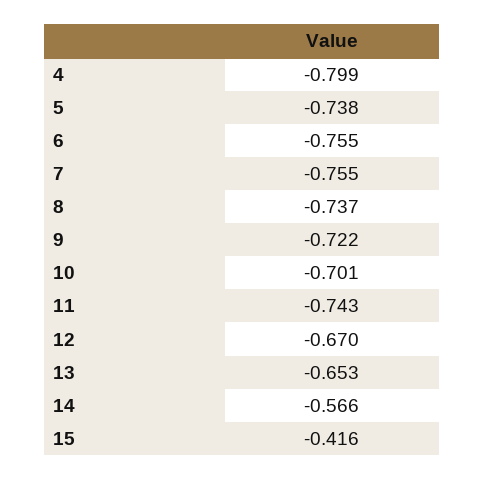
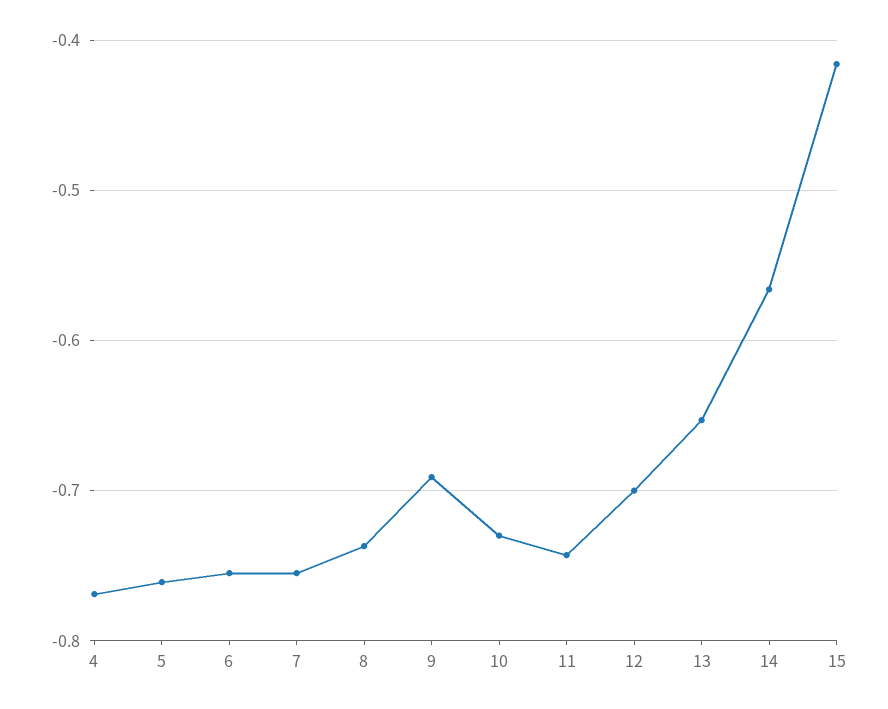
  {
-   "4": -0.799,
+   "4": -0.77,
-   "5": -0.738,
+   "5": -0.76,
    "6": -0.755,
    "7": -0.755,
    "8": -0.737,
-   "9": -0.722,
+   "9": -0.69,
-   "10": -0.701,
+   "10": -0.73,
    "11": -0.743,
-   "12": -0.67,
+   "12": -0.7,
    "13": -0.653,
    "14": -0.566,
    "15": -0.416
  }

